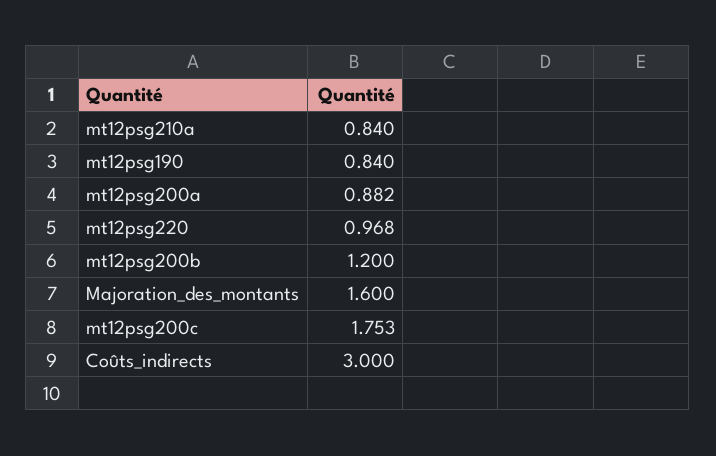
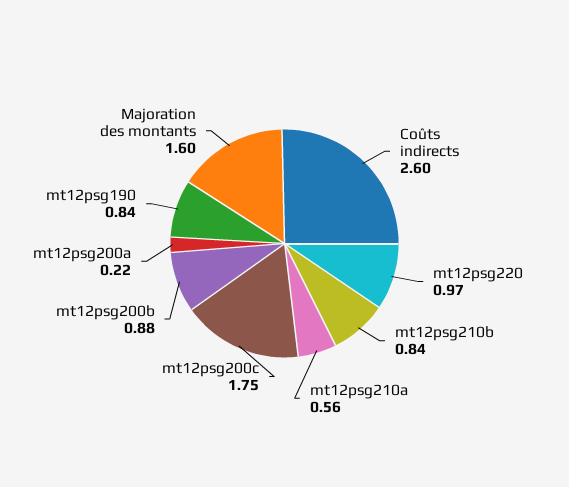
  {
-   "mt12psg210a": 0.84,
+   "mt12psg210a": 0.56,
    "mt12psg190": 0.84,
-   "mt12psg200a": 0.882,
+   "mt12psg200a": 0.22,
    "mt12psg220": 0.968,
-   "mt12psg200b": 1.2,
+   "mt12psg200b": 0.88,
    "Majoration_des_montants": 1.6,
    "mt12psg200c": 1.753,
-   "Coûts_indirects": 3
+   "Coûts_indirects": 2.6,
+   "mt12psg210b": 0.84
  }

